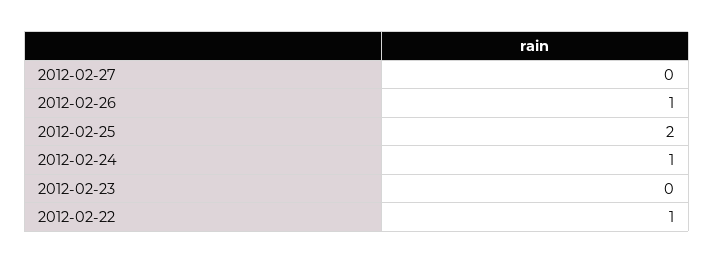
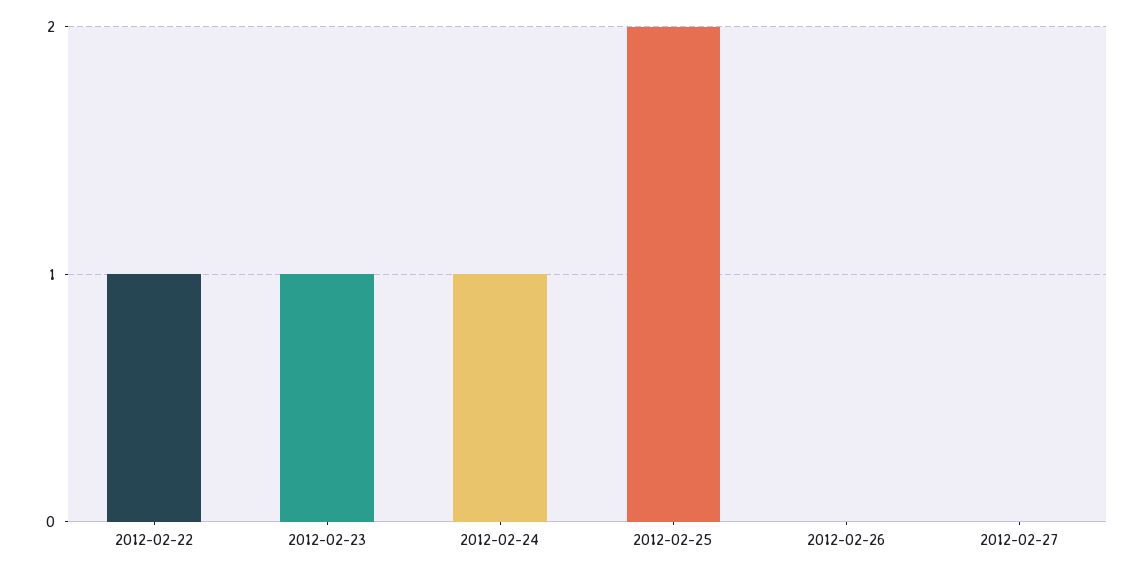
  {
    "2012-02-27": 0,
-   "2012-02-26": 1,
+   "2012-02-26": 0,
    "2012-02-25": 2,
    "2012-02-24": 1,
-   "2012-02-23": 0,
+   "2012-02-23": 1,
    "2012-02-22": 1
  }

